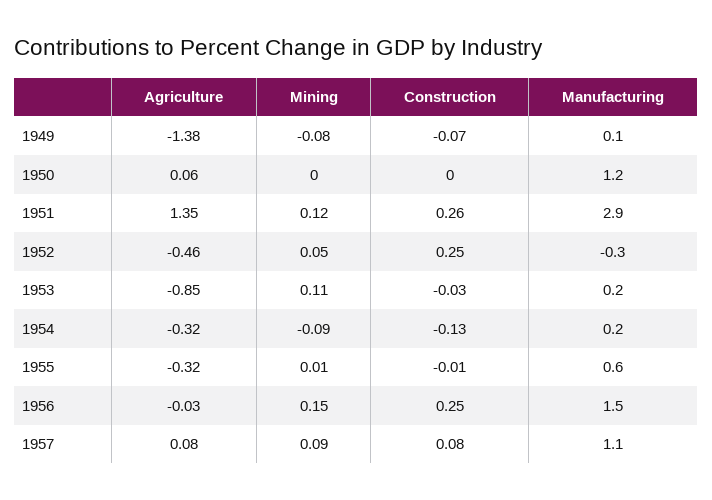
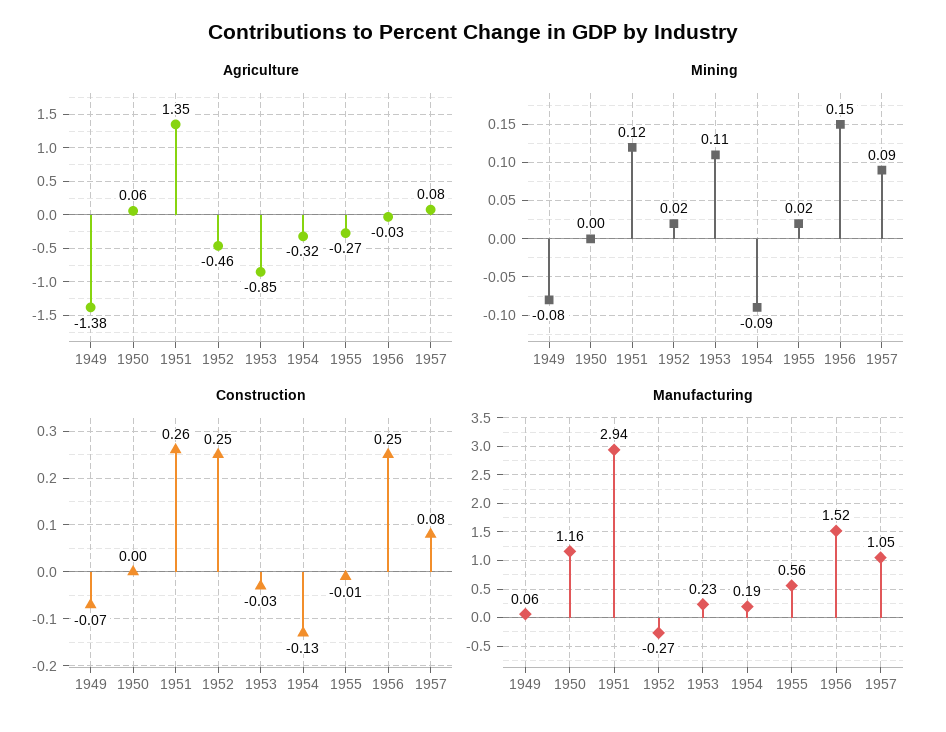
  {
    "Agriculture": {
      "1949": -1.38,
      "1950": 0.06,
      "1951": 1.35,
      "1952": -0.46,
      "1953": -0.85,
      "1954": -0.32,
-     "1955": -0.32,
+     "1955": -0.27,
      "1956": -0.03,
      "1957": 0.08
    },
    "Mining": {
      "1949": -0.08,
      "1950": 0,
      "1951": 0.12,
-     "1952": 0.05,
+     "1952": 0.02,
      "1953": 0.11,
      "1954": -0.09,
-     "1955": 0.01,
+     "1955": 0.02,
      "1956": 0.15,
      "1957": 0.09
    },
    "Construction": {
      "1949": -0.07,
      "1950": 0,
      "1951": 0.26,
      "1952": 0.25,
      "1953": -0.03,
      "1954": -0.13,
      "1955": -0.01,
      "1956": 0.25,
      "1957": 0.08
    },
    "Manufacturing": {
      "1949": 0.06,
      "1950": 1.16,
      "1951": 2.94,
      "1952": -0.27,
      "1953": 0.23,
      "1954": 0.19,
      "1955": 0.56,
      "1956": 1.52,
      "1957": 1.05
    }
  }

